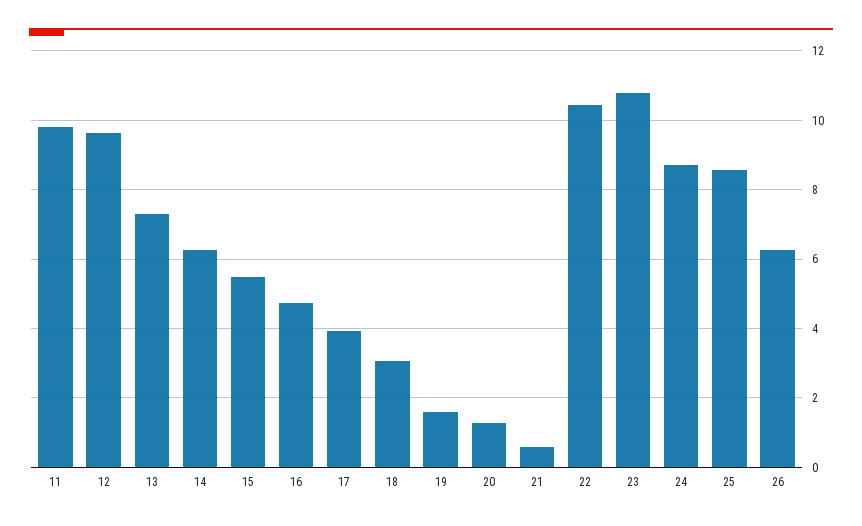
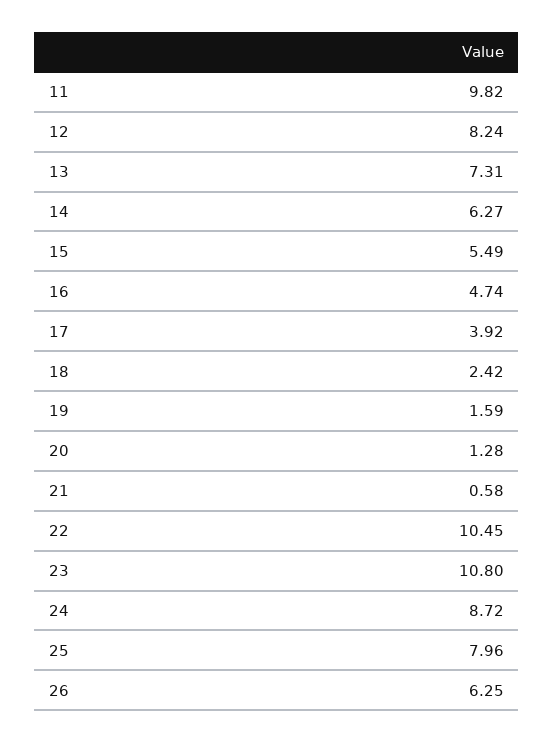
  {
    "11": 9.82,
-   "12": 9.6,
+   "12": 8.24,
    "13": 7.31,
    "14": 6.27,
    "15": 5.49,
    "16": 4.74,
    "17": 3.92,
-   "18": 3,
+   "18": 2.42,
    "19": 1.59,
    "20": 1.28,
    "21": 0.58,
    "22": 10.45,
    "23": 10.8,
    "24": 8.72,
-   "25": 8.6,
+   "25": 7.96,
    "26": 6.25
  }

